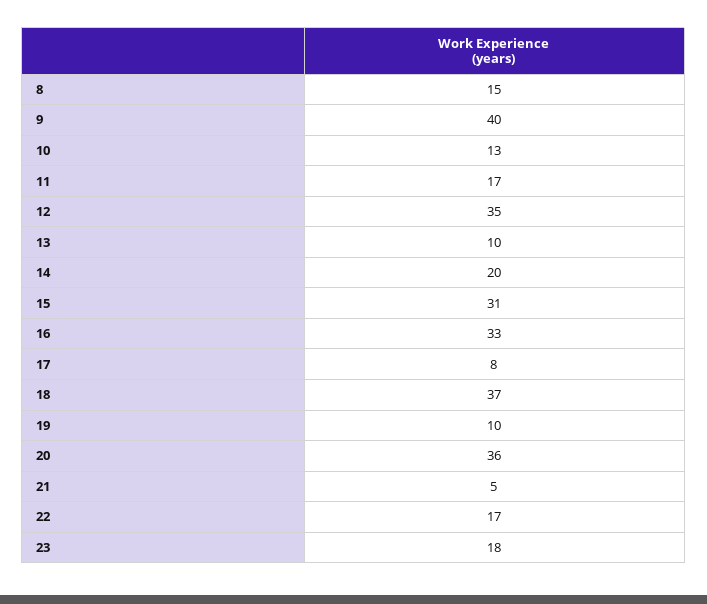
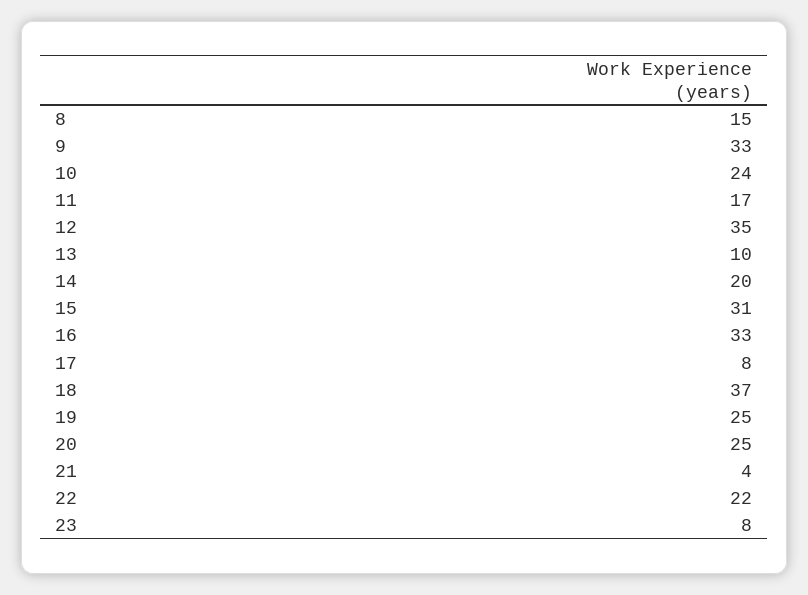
  {
    "8": 15,
-   "9": 40,
+   "9": 33,
-   "10": 13,
+   "10": 24,
    "11": 17,
    "12": 35,
    "13": 10,
    "14": 20,
    "15": 31,
    "16": 33,
    "17": 8,
    "18": 37,
-   "19": 10,
+   "19": 25,
-   "20": 36,
+   "20": 25,
-   "21": 5,
+   "21": 4,
-   "22": 17,
+   "22": 22,
-   "23": 18
+   "23": 8
  }

